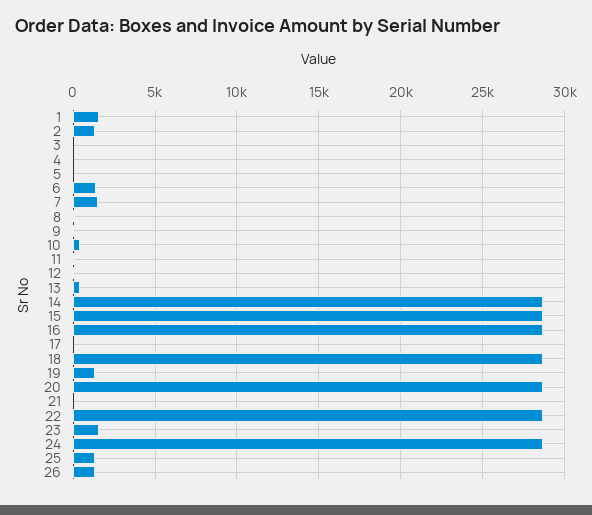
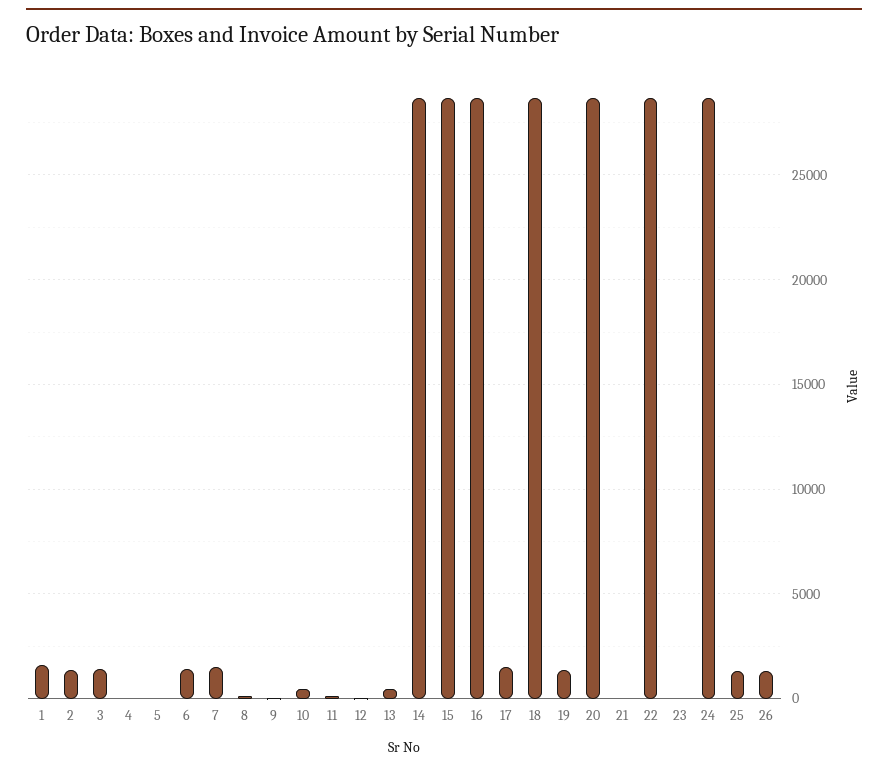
  {
    "1": 1500,
    "2": 1500,
-   "3": 0,
+   "3": 1500,
    "4": 0,
    "5": 0,
    "6": 1500,
    "7": 1500,
    "8": 0,
    "9": 0,
    "10": 500,
    "11": 0,
    "12": 0,
    "13": 500,
    "14": 28500,
    "15": 28500,
    "16": 28500,
-   "17": 0,
+   "17": 1500,
    "18": 28500,
    "19": 1500,
    "20": 28500,
    "21": 0,
    "22": 28500,
-   "23": 1500,
+   "23": 0,
    "24": 28500,
    "25": 1500,
    "26": 1500
  }

